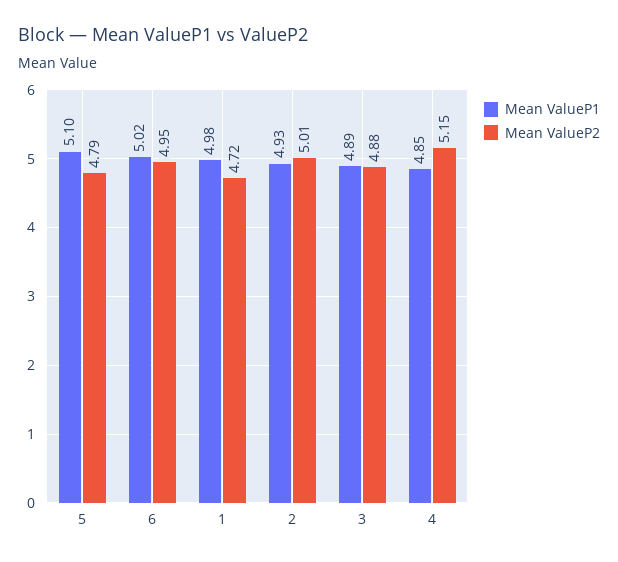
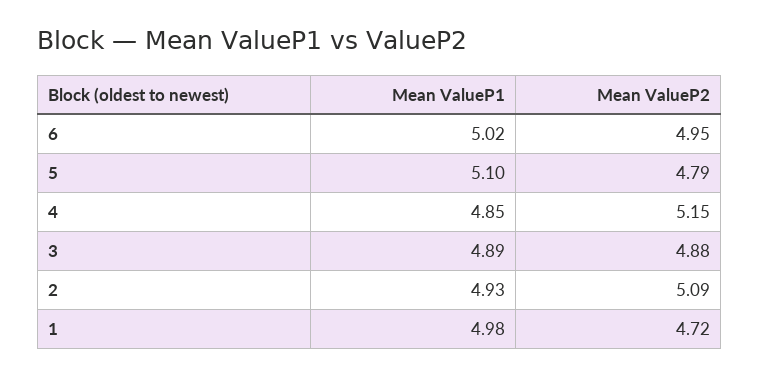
  {
    "Mean ValueP1": {
      "5": 5.1,
      "6": 5.02,
      "1": 4.98,
      "2": 4.93,
      "3": 4.89,
      "4": 4.85
    },
    "Mean ValueP2": {
      "5": 4.79,
      "6": 4.95,
      "1": 4.72,
-     "2": 5.01,
+     "2": 5.09,
      "3": 4.88,
      "4": 5.15
    }
  }

